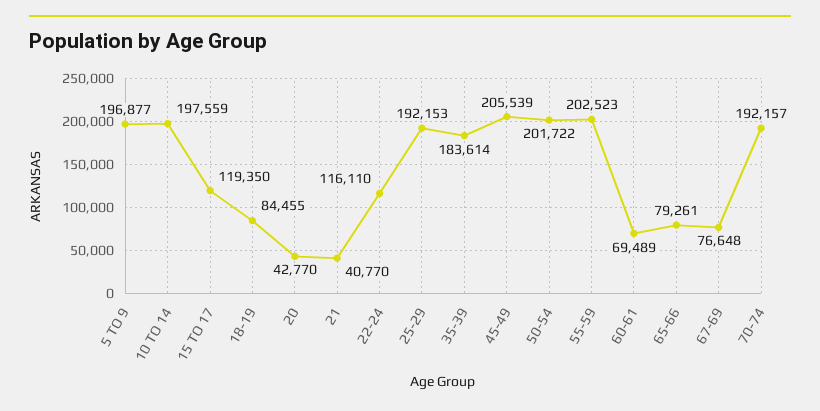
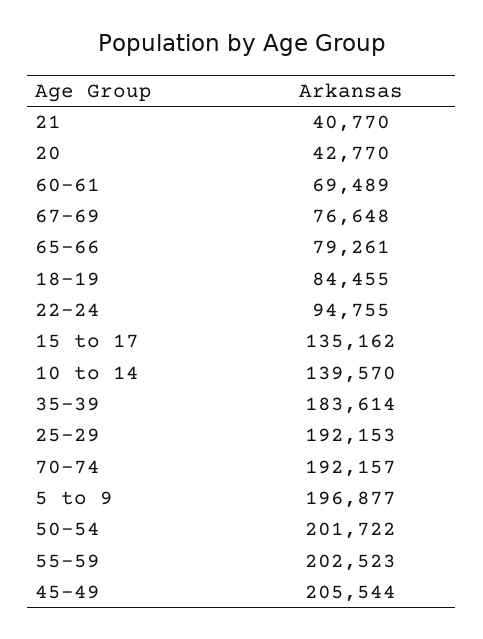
  {
    "5 TO 9": 196877,
-   "10 TO 14": 197559,
+   "10 TO 14": 139570,
-   "15 TO 17": 119350,
+   "15 TO 17": 135162,
    "18-19": 84455,
    "20": 42770,
    "21": 40770,
-   "22-24": 116110,
+   "22-24": 94755,
    "25-29": 192153,
    "35-39": 183614,
-   "45-49": 205539,
+   "45-49": 205544,
    "50-54": 201722,
    "55-59": 202523,
    "60-61": 69489,
    "65-66": 79261,
    "67-69": 76648,
    "70-74": 192157
  }

